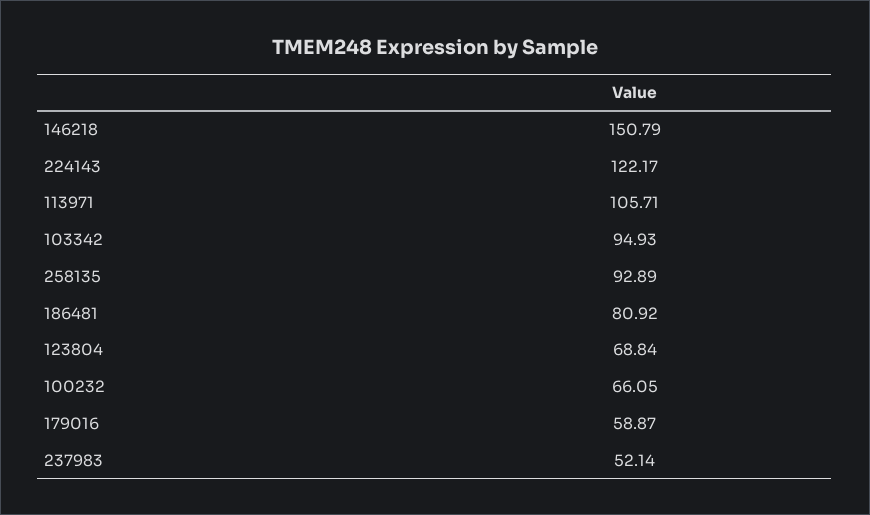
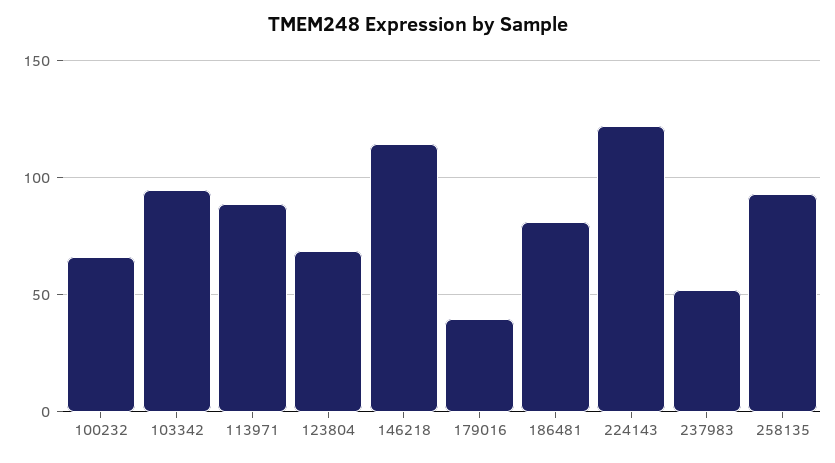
  {
-   "146218": 150.79,
+   "146218": 115,
    "224143": 122.17,
-   "113971": 105.71,
+   "113971": 90,
    "103342": 94.93,
    "258135": 92.89,
    "186481": 80.92,
    "123804": 68.84,
    "100232": 66.05,
-   "179016": 58.87,
+   "179016": 40,
    "237983": 52.14
  }

